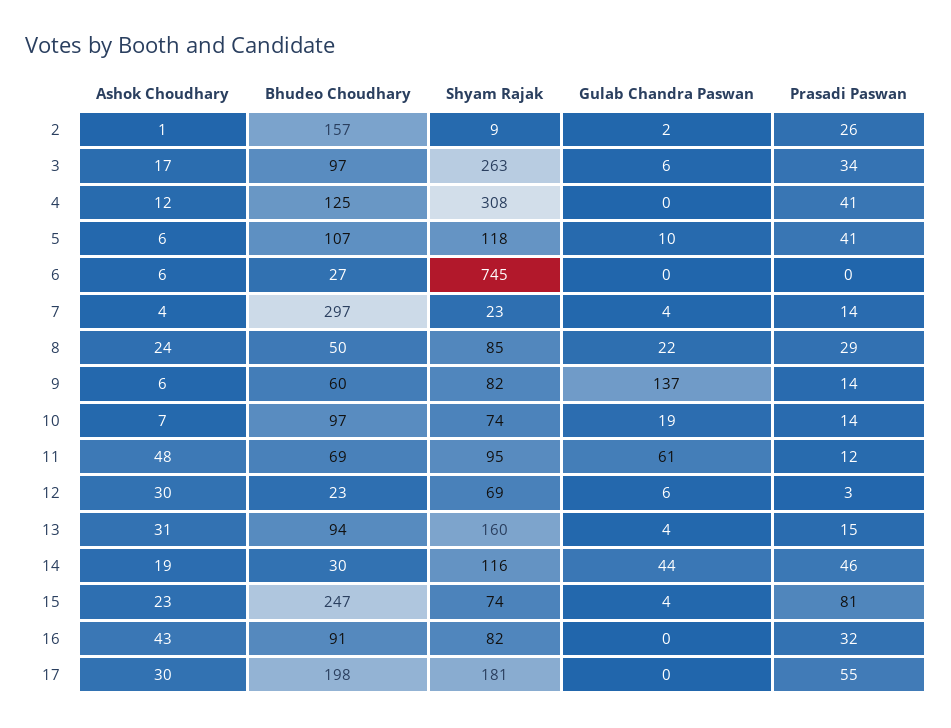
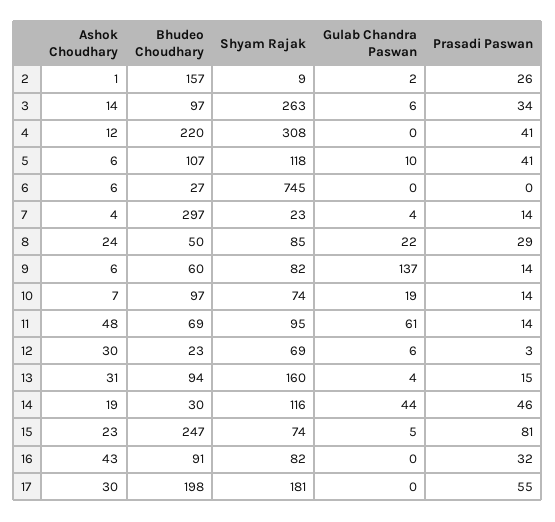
  {
    "Ashok Choudhary": {
      "2": 1,
-     "3": 17,
+     "3": 14,
      "4": 12,
      "5": 6,
      "6": 6,
      "7": 4,
      "8": 24,
      "9": 6,
      "10": 7,
      "11": 48,
      "12": 30,
      "13": 31,
      "14": 19,
      "15": 23,
      "16": 43,
      "17": 30
    },
    "Bhudeo Choudhary": {
      "2": 157,
      "3": 97,
-     "4": 125,
+     "4": 220,
      "5": 107,
      "6": 27,
      "7": 297,
      "8": 50,
      "9": 60,
      "10": 97,
      "11": 69,
      "12": 23,
      "13": 94,
      "14": 30,
      "15": 247,
      "16": 91,
      "17": 198
    },
    "Shyam Rajak": {
      "2": 9,
      "3": 263,
      "4": 308,
      "5": 118,
      "6": 745,
      "7": 23,
      "8": 85,
      "9": 82,
      "10": 74,
      "11": 95,
      "12": 69,
      "13": 160,
      "14": 116,
      "15": 74,
      "16": 82,
      "17": 181
    },
    "Gulab Chandra Paswan": {
      "2": 2,
      "3": 6,
      "4": 0,
      "5": 10,
      "6": 0,
      "7": 4,
      "8": 22,
      "9": 137,
      "10": 19,
      "11": 61,
      "12": 6,
      "13": 4,
      "14": 44,
-     "15": 4,
+     "15": 5,
      "16": 0,
      "17": 0
    },
    "Prasadi Paswan": {
      "2": 26,
      "3": 34,
      "4": 41,
      "5": 41,
      "6": 0,
      "7": 14,
      "8": 29,
      "9": 14,
      "10": 14,
-     "11": 12,
+     "11": 14,
      "12": 3,
      "13": 15,
      "14": 46,
      "15": 81,
      "16": 32,
      "17": 55
    }
  }

